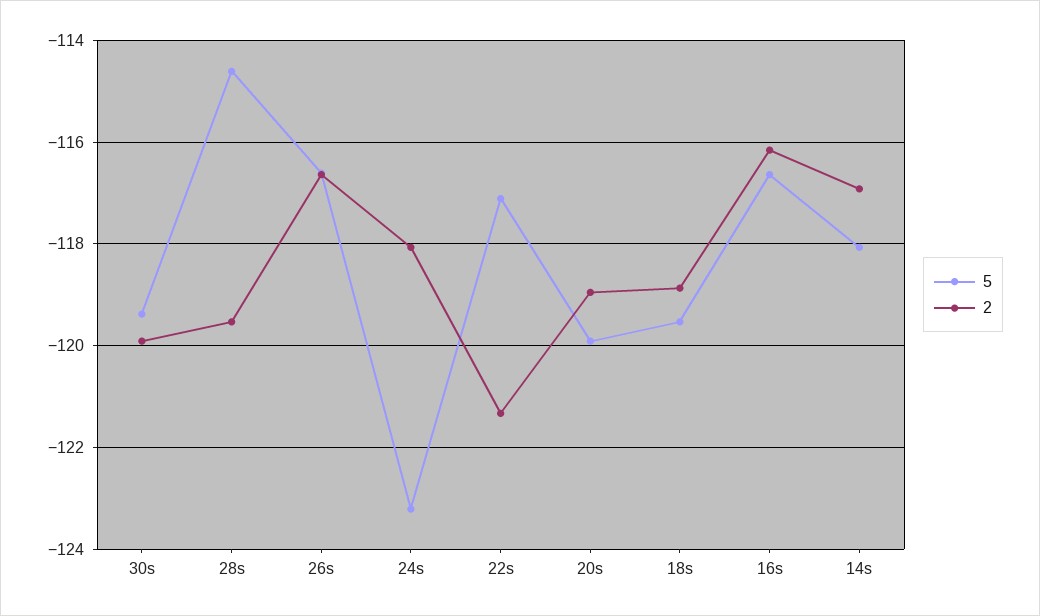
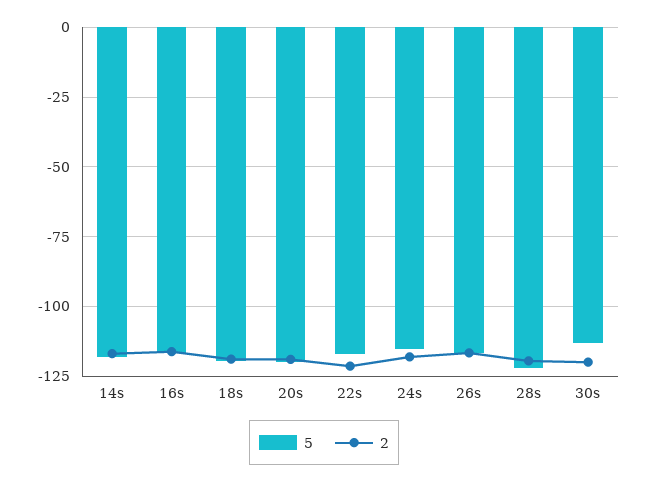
  {
    "5": {
-     "30s": -119.4,
+     "30s": -112.5,
-     "28s": -114.6,
+     "28s": -122.5,
      "26s": -116.6,
-     "24s": -123.2,
+     "24s": -115,
      "22s": -117.2,
      "20s": -120,
      "18s": -119.6,
      "16s": -116.6,
      "14s": -118
    },
    "2": {
      "30s": -120,
      "28s": -119.6,
      "26s": -116.6,
      "24s": -118,
      "22s": -121.4,
      "20s": -119,
      "18s": -118.8,
      "16s": -116.2,
      "14s": -117
    }
  }

